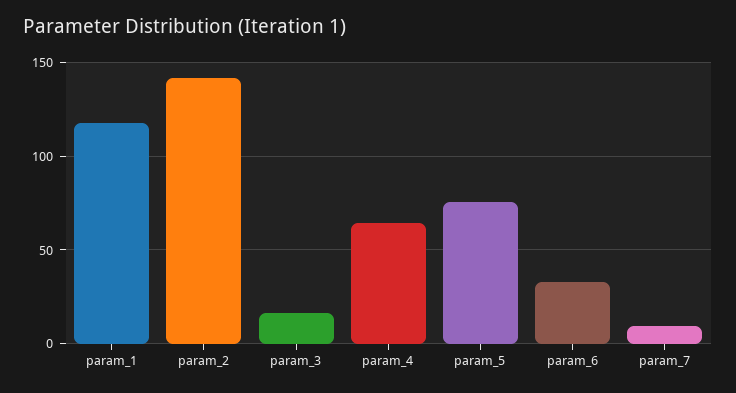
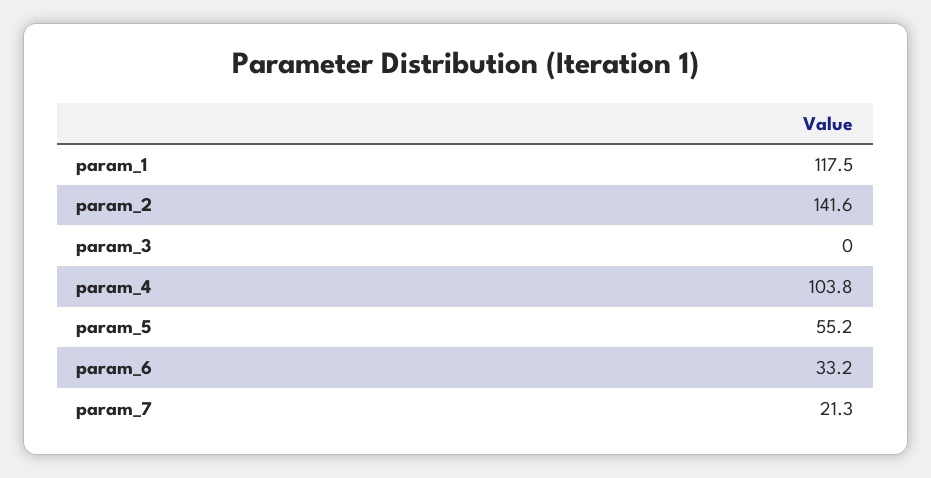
  {
    "param_1": 117.5,
    "param_2": 141.6,
-   "param_3": 15,
+   "param_3": 0,
-   "param_4": 65,
+   "param_4": 103.8,
-   "param_5": 75,
+   "param_5": 55.2,
    "param_6": 33.2,
-   "param_7": 10
+   "param_7": 21.3
  }

